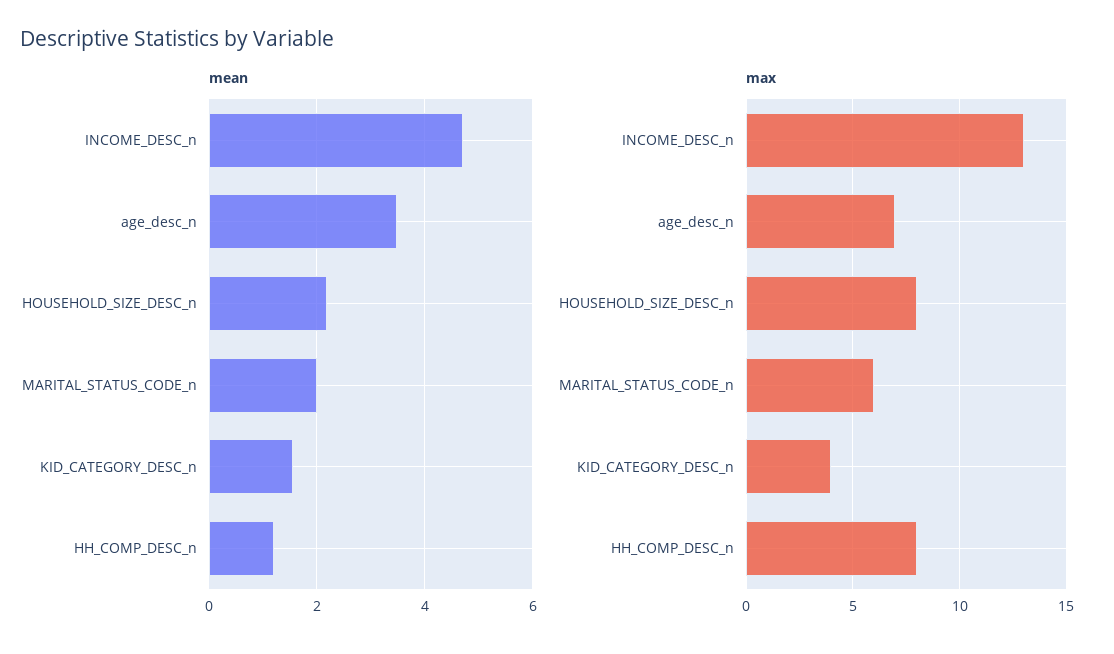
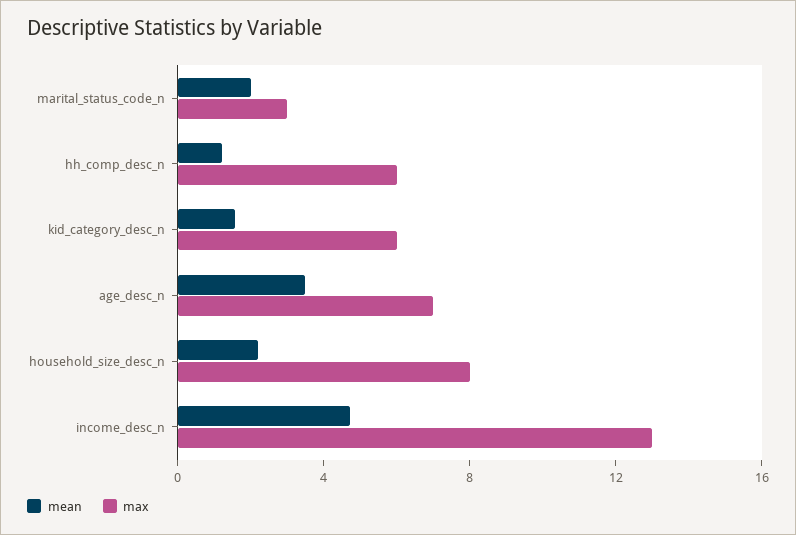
  {
    "mean": {
      "INCOME_DESC_n": 4.8,
      "age_desc_n": 3.4,
      "HOUSEHOLD_SIZE_DESC_n": 2.2,
      "MARITAL_STATUS_CODE_n": 2,
      "KID_CATEGORY_DESC_n": 1.6,
      "HH_COMP_DESC_n": 1.2
    },
    "max": {
      "INCOME_DESC_n": 13,
      "age_desc_n": 7,
      "HOUSEHOLD_SIZE_DESC_n": 8,
-     "MARITAL_STATUS_CODE_n": 6,
+     "MARITAL_STATUS_CODE_n": 3,
-     "KID_CATEGORY_DESC_n": 4,
+     "KID_CATEGORY_DESC_n": 6,
-     "HH_COMP_DESC_n": 8
+     "HH_COMP_DESC_n": 6
    }
  }

